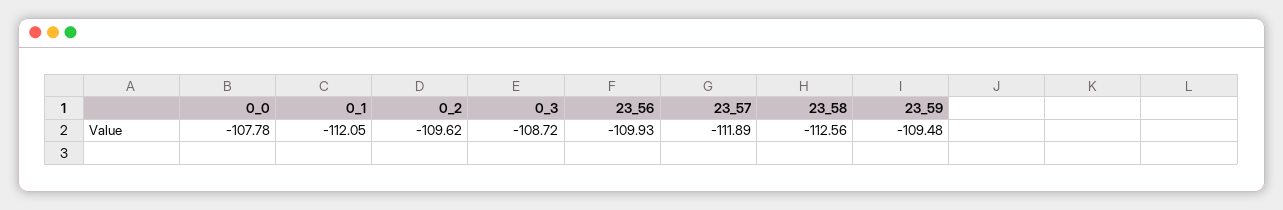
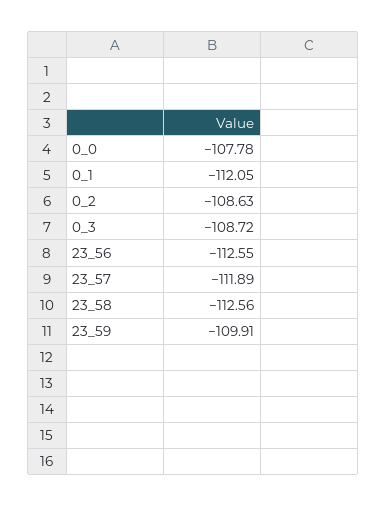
  {
    "0_0": -107.78,
    "0_1": -112.05,
-   "0_2": -109.62,
+   "0_2": -108.63,
    "0_3": -108.72,
-   "23_56": -109.93,
+   "23_56": -112.55,
    "23_57": -111.89,
    "23_58": -112.56,
-   "23_59": -109.48
+   "23_59": -109.91
  }

